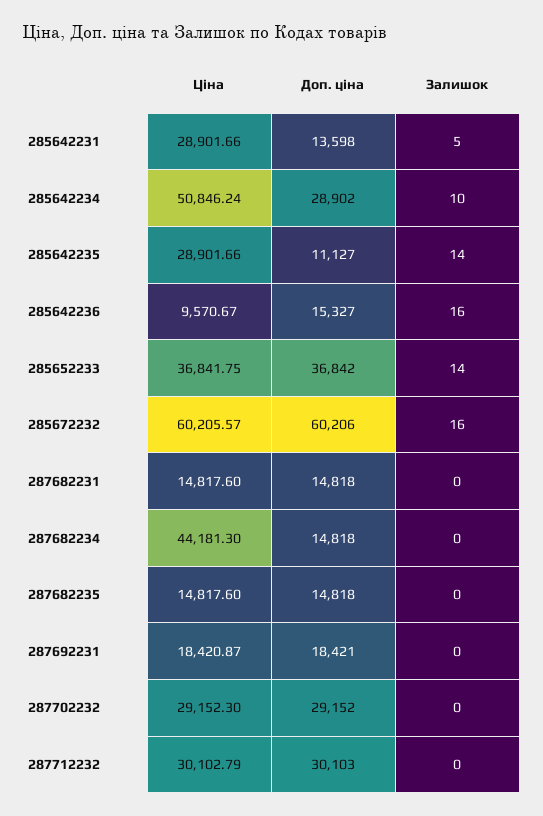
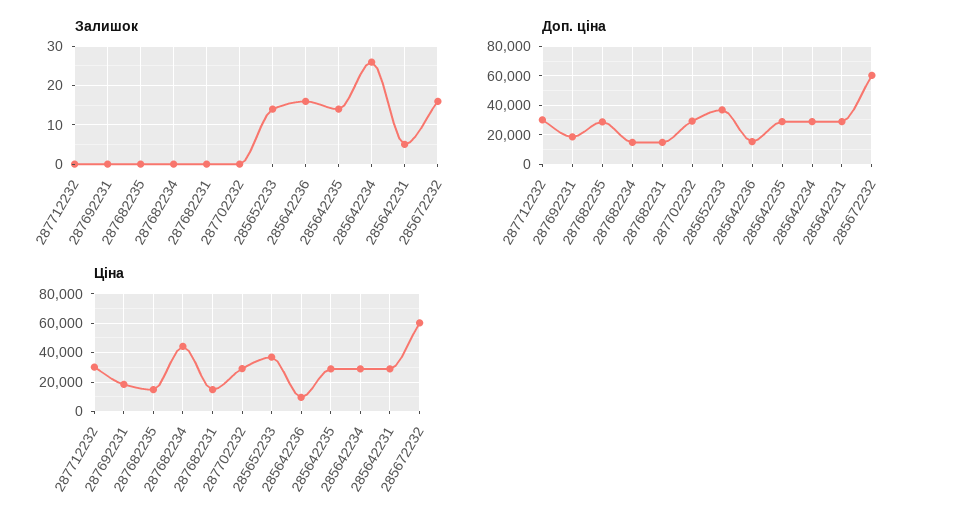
  {
    "Ціна": {
      "285642231": 28901.66,
-     "285642234": 50846.24,
+     "285642234": 30000,
      "285642235": 28901.66,
      "285642236": 9570.67,
      "285652233": 36841.75,
      "285672232": 60205.57,
      "287682231": 14817.6,
      "287682234": 44181.3,
      "287682235": 14817.6,
      "287692231": 18420.87,
      "287702232": 29152.3,
      "287712232": 30102.79
    },
    "Доп. ціна": {
-     "285642231": 13598,
+     "285642231": 30000,
      "285642234": 28902,
-     "285642235": 11127,
+     "285642235": 30000,
      "285642236": 15327,
      "285652233": 36842,
      "285672232": 60206,
      "287682231": 14818,
      "287682234": 14818,
-     "287682235": 14818,
+     "287682235": 30000,
      "287692231": 18421,
      "287702232": 29152,
      "287712232": 30103
    },
    "Залишок": {
      "285642231": 5,
-     "285642234": 10,
+     "285642234": 25,
      "285642235": 14,
      "285642236": 16,
      "285652233": 14,
      "285672232": 16,
      "287682231": 0,
      "287682234": 0,
      "287682235": 0,
      "287692231": 0,
      "287702232": 0,
      "287712232": 0
    }
  }

